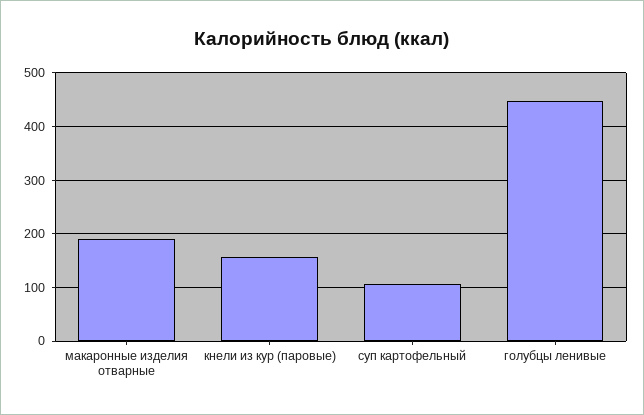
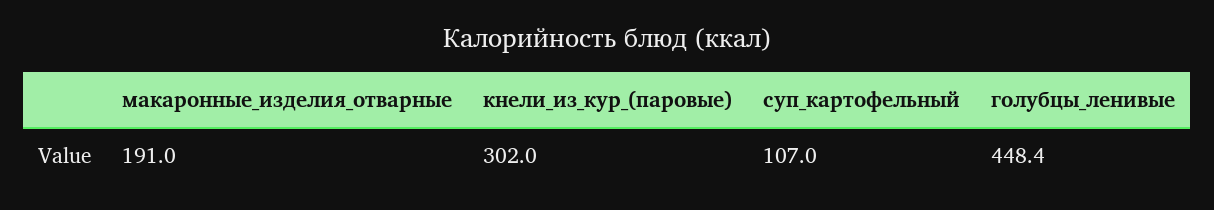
  {
    "макаронные изделия отварные": 191,
-   "кнели из кур (паровые)": 160,
+   "кнели из кур (паровые)": 302,
    "суп картофельный": 107,
    "голубцы ленивые": 448.4
  }

